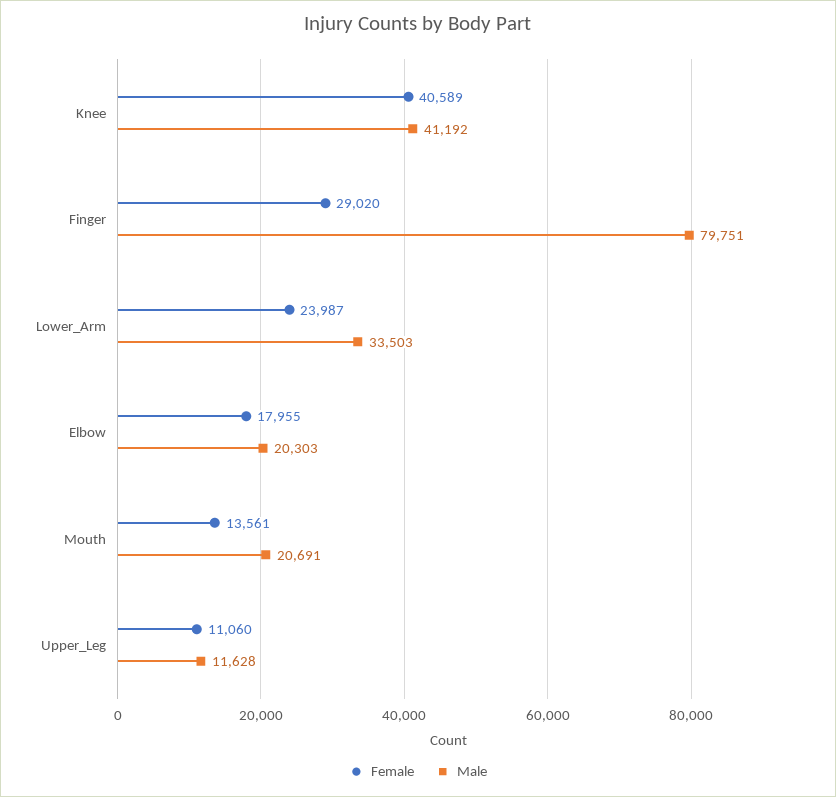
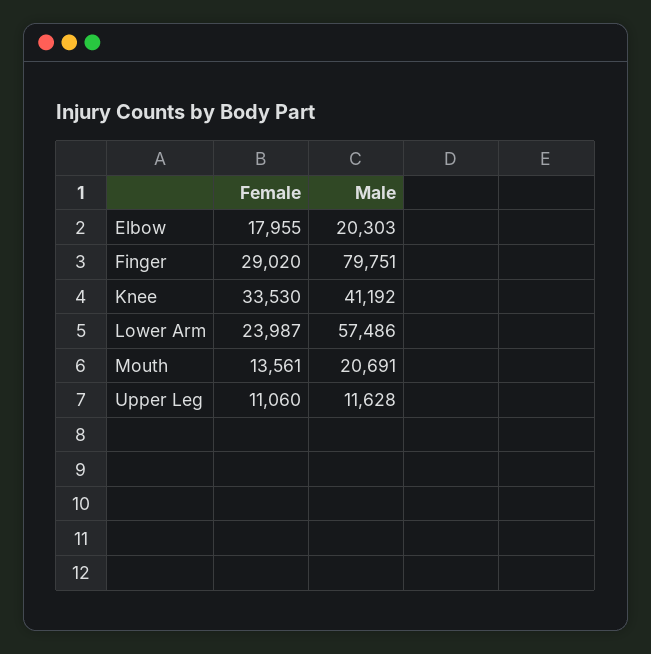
  {
    "Female": {
-     "Knee": 40589,
+     "Knee": 33530,
      "Finger": 29020,
      "Lower_Arm": 23987,
      "Elbow": 17955,
      "Mouth": 13561,
      "Upper_Leg": 11060
    },
    "Male": {
      "Knee": 41192,
      "Finger": 79751,
-     "Lower_Arm": 33503,
+     "Lower_Arm": 57486,
      "Elbow": 20303,
      "Mouth": 20691,
      "Upper_Leg": 11628
    }
  }

